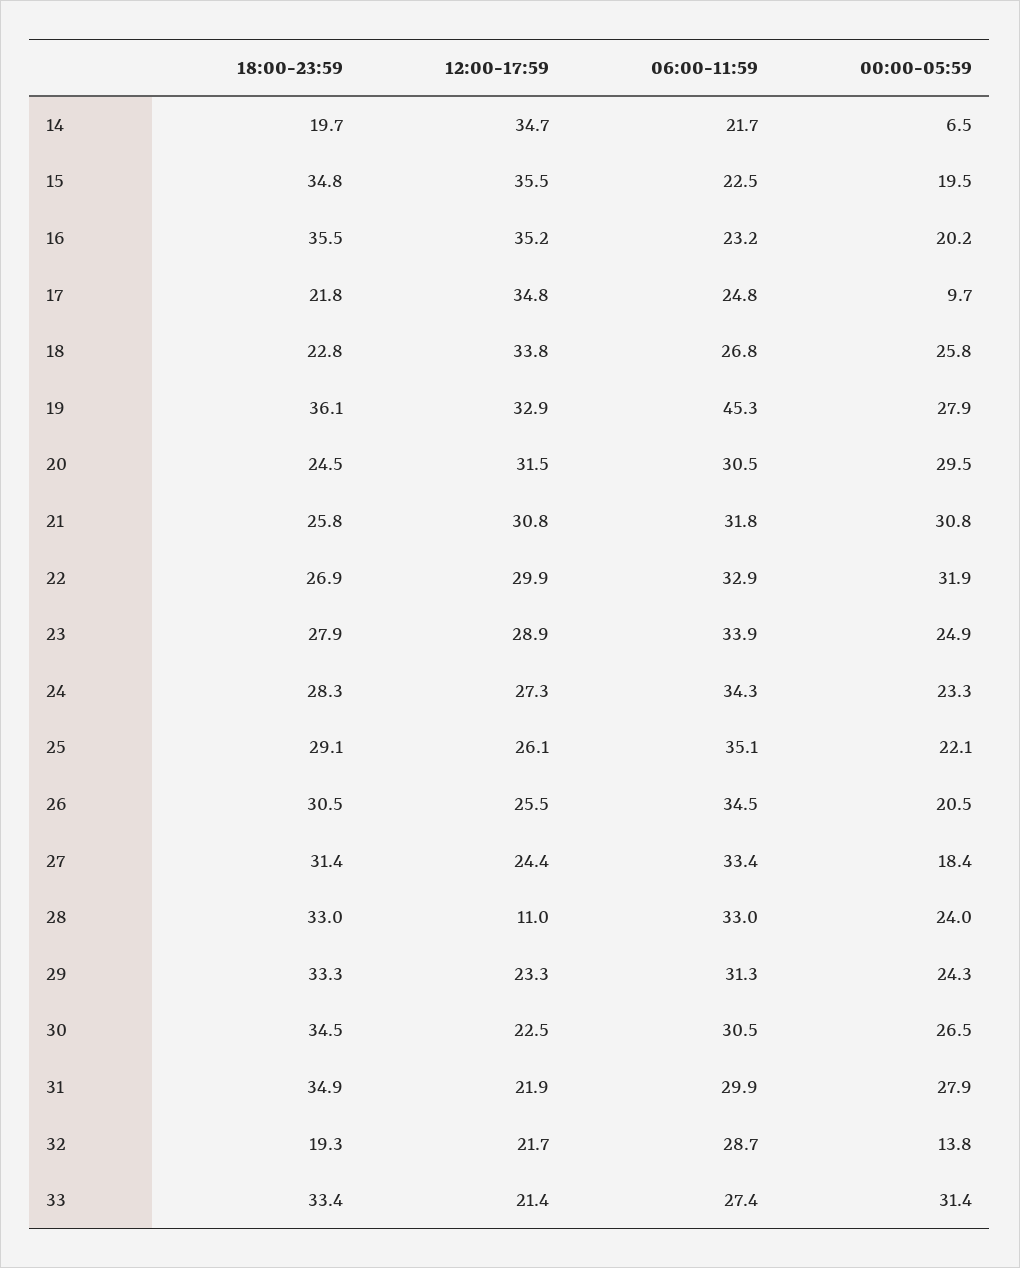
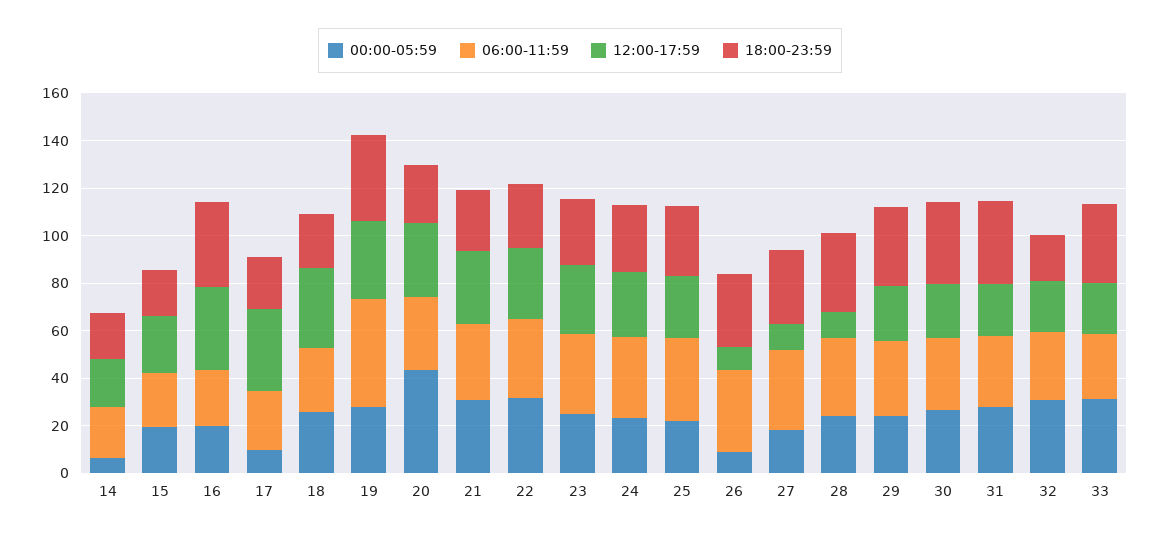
  {
    "18:00-23:59": {
      "14": 19.7,
-     "15": 34.8,
+     "15": 20,
      "16": 35.5,
      "17": 21.8,
      "18": 22.8,
      "19": 36.1,
      "20": 24.5,
      "21": 25.8,
      "22": 26.9,
      "23": 27.9,
      "24": 28.3,
      "25": 29.1,
      "26": 30.5,
      "27": 31.4,
      "28": 33,
      "29": 33.3,
      "30": 34.5,
      "31": 34.9,
      "32": 19.3,
      "33": 33.4
    },
    "12:00-17:59": {
-     "14": 34.7,
+     "14": 20,
-     "15": 35.5,
+     "15": 25,
      "16": 35.2,
      "17": 34.8,
      "18": 33.8,
      "19": 32.9,
      "20": 31.5,
      "21": 30.8,
      "22": 29.9,
      "23": 28.9,
      "24": 27.3,
      "25": 26.1,
-     "26": 25.5,
+     "26": 10,
-     "27": 24.4,
+     "27": 10,
      "28": 11,
      "29": 23.3,
      "30": 22.5,
      "31": 21.9,
      "32": 21.7,
      "33": 21.4
    },
    "06:00-11:59": {
      "14": 21.7,
      "15": 22.5,
      "16": 23.2,
      "17": 24.8,
      "18": 26.8,
      "19": 45.3,
      "20": 30.5,
      "21": 31.8,
      "22": 32.9,
      "23": 33.9,
      "24": 34.3,
      "25": 35.1,
      "26": 34.5,
      "27": 33.4,
      "28": 33,
      "29": 31.3,
      "30": 30.5,
      "31": 29.9,
      "32": 28.7,
      "33": 27.4
    },
    "00:00-05:59": {
      "14": 6.5,
      "15": 19.5,
      "16": 20.2,
      "17": 9.7,
      "18": 25.8,
      "19": 27.9,
-     "20": 29.5,
+     "20": 45,
      "21": 30.8,
      "22": 31.9,
      "23": 24.9,
      "24": 23.3,
      "25": 22.1,
-     "26": 20.5,
+     "26": 10,
      "27": 18.4,
      "28": 24,
      "29": 24.3,
      "30": 26.5,
      "31": 27.9,
-     "32": 13.8,
+     "32": 30,
      "33": 31.4
    }
  }

